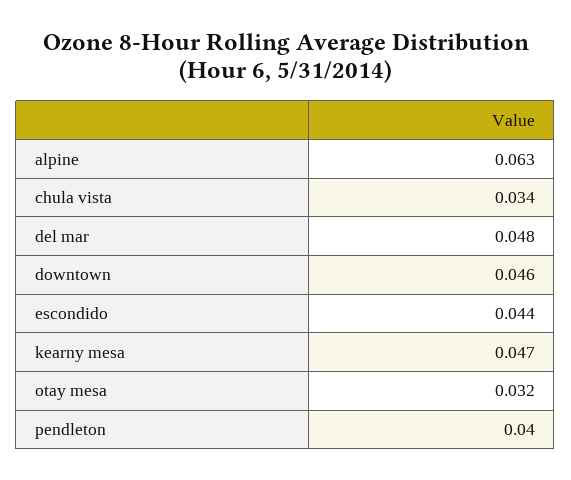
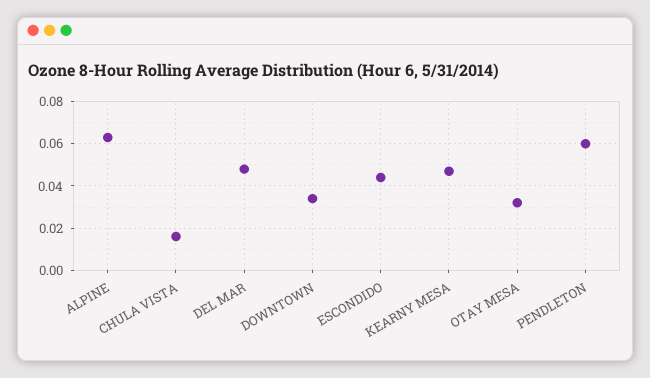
  {
    "alpine": 0.063,
-   "chula vista": 0.034,
+   "chula vista": 0.015,
    "del mar": 0.048,
-   "downtown": 0.046,
+   "downtown": 0.035,
    "escondido": 0.044,
    "kearny mesa": 0.047,
    "otay mesa": 0.032,
-   "pendleton": 0.04
+   "pendleton": 0.06
  }

